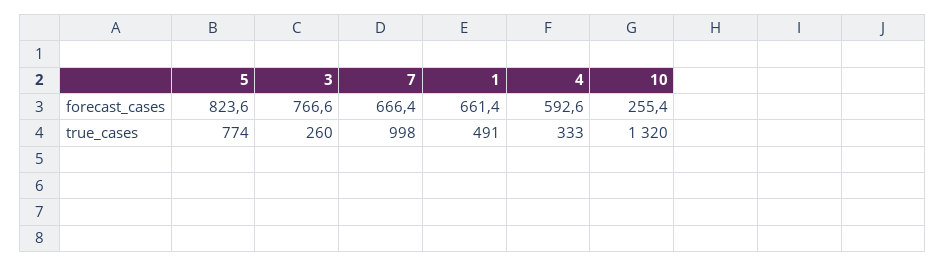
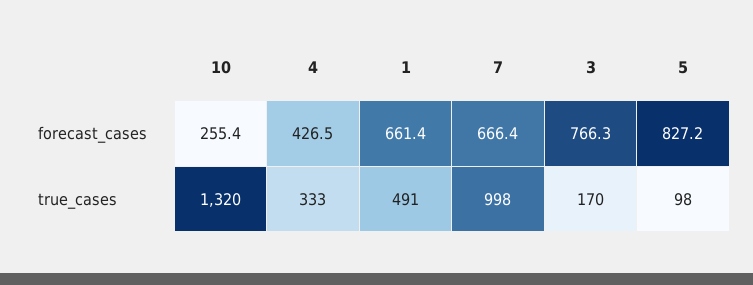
  {
    "5": {
-     "forecast_cases": 823.6,
+     "forecast_cases": 827.2,
-     "true_cases": 774
+     "true_cases": 98
    },
    "3": {
-     "forecast_cases": 766.6,
+     "forecast_cases": 766.3,
-     "true_cases": 260
+     "true_cases": 170
    },
    "7": {
      "forecast_cases": 666.4,
      "true_cases": 998
    },
    "1": {
      "forecast_cases": 661.4,
      "true_cases": 491
    },
    "4": {
-     "forecast_cases": 592.6,
+     "forecast_cases": 426.5,
      "true_cases": 333
    },
    "10": {
      "forecast_cases": 255.4,
      "true_cases": 1320
    }
  }

